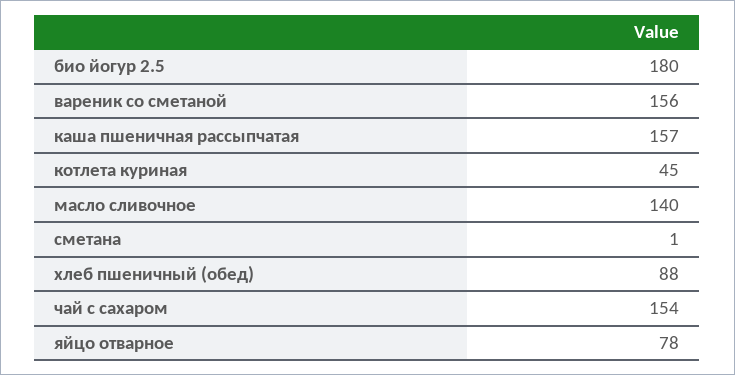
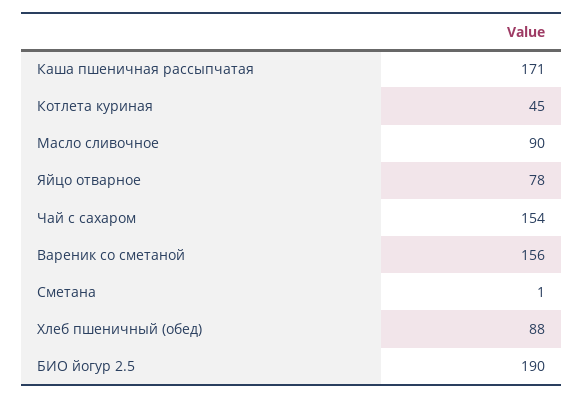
  {
-   "био йогур 2.5": 180,
+   "био йогур 2.5": 190,
    "вареник со сметаной": 156,
-   "каша пшеничная рассыпчатая": 157,
+   "каша пшеничная рассыпчатая": 171,
    "котлета куриная": 45,
-   "масло сливочное": 140,
+   "масло сливочное": 90,
    "сметана": 1,
    "хлеб пшеничный (обед)": 88,
    "чай с сахаром": 154,
    "яйцо отварное": 78
  }

